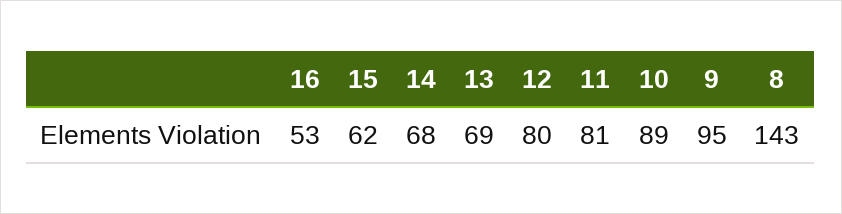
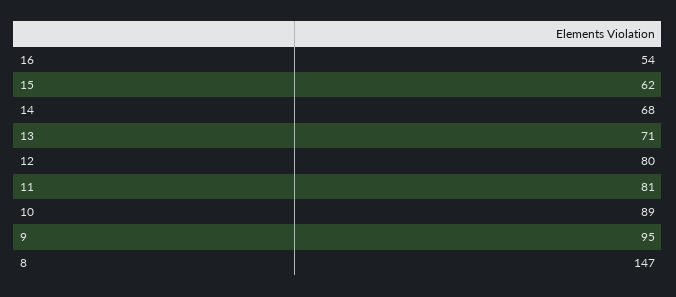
  {
-   "16": 53,
+   "16": 54,
    "15": 62,
    "14": 68,
-   "13": 69,
+   "13": 71,
    "12": 80,
    "11": 81,
    "10": 89,
    "9": 95,
-   "8": 143
+   "8": 147
  }

